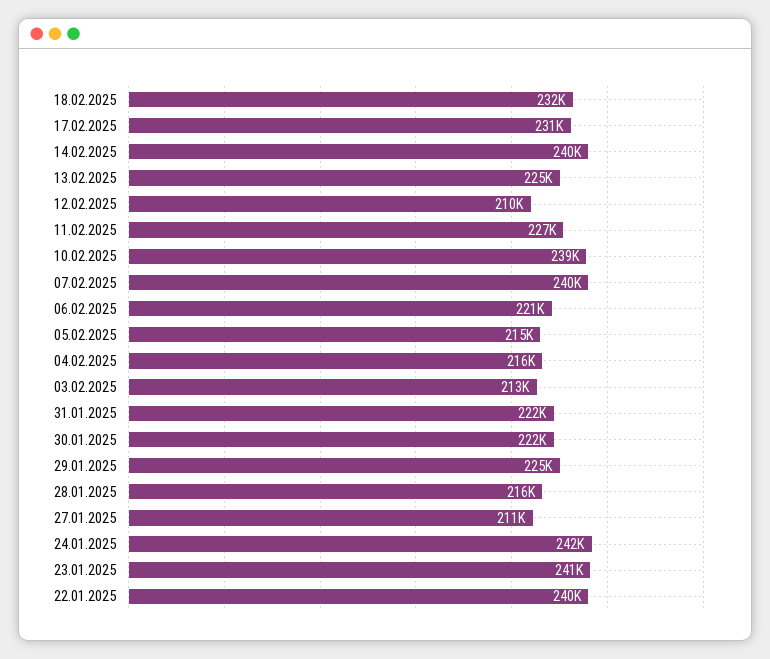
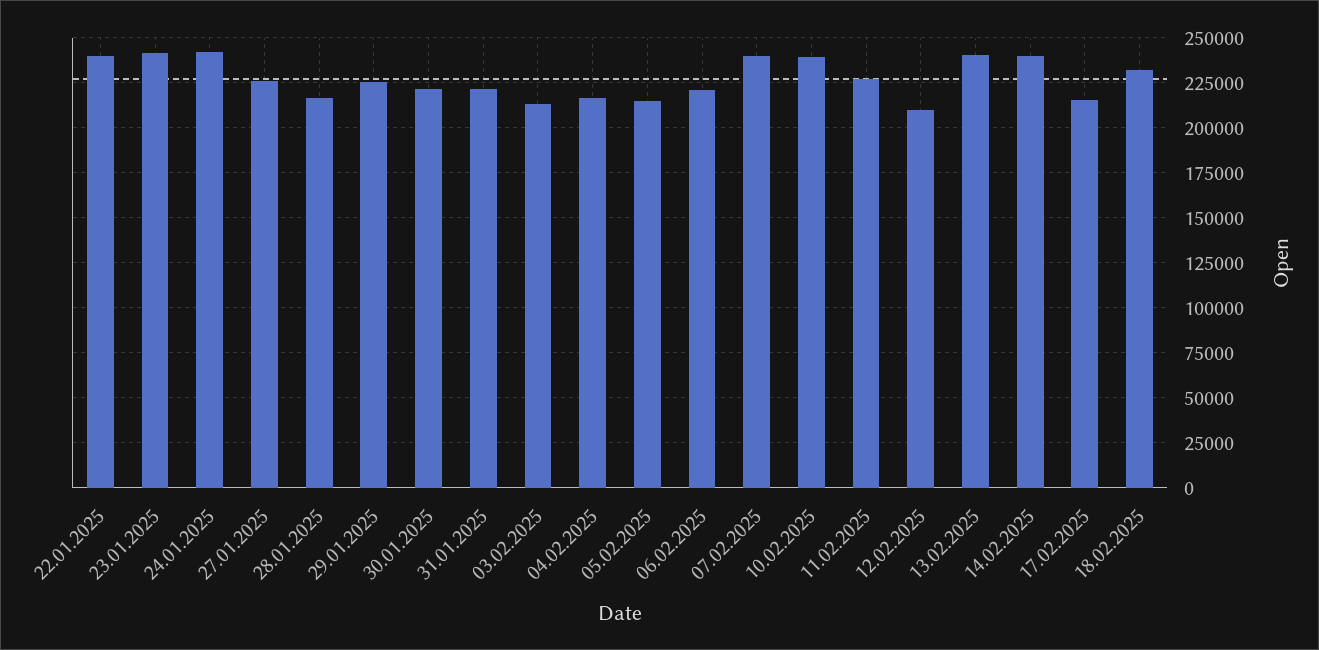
  {
    "18.02.2025": 232000,
-   "17.02.2025": 231000,
+   "17.02.2025": 215000,
    "14.02.2025": 240000,
-   "13.02.2025": 225000,
+   "13.02.2025": 240000,
    "12.02.2025": 210000,
    "11.02.2025": 227000,
    "10.02.2025": 239000,
    "07.02.2025": 240000,
    "06.02.2025": 221000,
    "05.02.2025": 215000,
    "04.02.2025": 216000,
    "03.02.2025": 213000,
    "31.01.2025": 222000,
    "30.01.2025": 222000,
    "29.01.2025": 225000,
    "28.01.2025": 216000,
-   "27.01.2025": 211000,
+   "27.01.2025": 225000,
    "24.01.2025": 242000,
    "23.01.2025": 241000,
    "22.01.2025": 240000
  }

